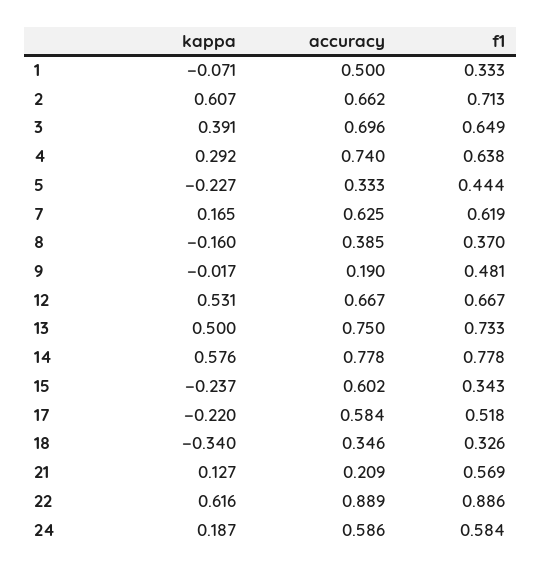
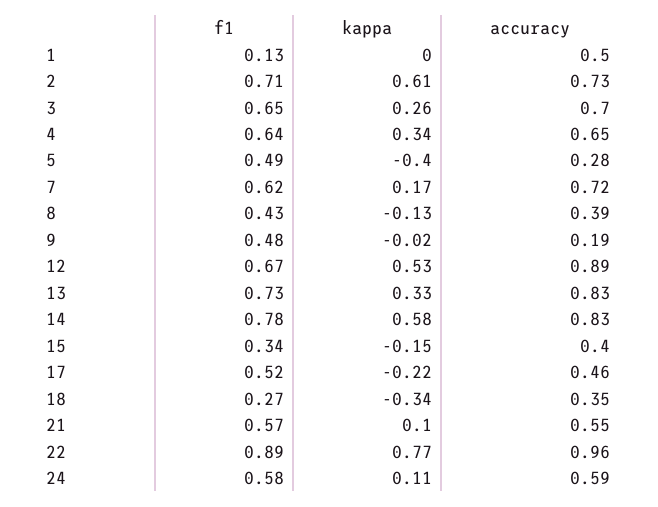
  {
    "kappa": {
-     "1": -0.071,
+     "1": 0,
      "2": 0.607,
-     "3": 0.391,
+     "3": 0.26,
-     "4": 0.292,
+     "4": 0.34,
-     "5": -0.227,
+     "5": -0.4,
      "7": 0.165,
-     "8": -0.16,
+     "8": -0.13,
      "9": -0.017,
      "12": 0.531,
-     "13": 0.5,
+     "13": 0.33,
      "14": 0.576,
-     "15": -0.237,
+     "15": -0.15,
      "17": -0.22,
      "18": -0.34,
-     "21": 0.127,
+     "21": 0.1,
-     "22": 0.616,
+     "22": 0.77,
-     "24": 0.187
+     "24": 0.11
    },
    "accuracy": {
      "1": 0.5,
-     "2": 0.662,
+     "2": 0.73,
      "3": 0.696,
-     "4": 0.74,
+     "4": 0.65,
-     "5": 0.333,
+     "5": 0.28,
-     "7": 0.625,
+     "7": 0.72,
      "8": 0.385,
      "9": 0.19,
-     "12": 0.667,
+     "12": 0.89,
-     "13": 0.75,
+     "13": 0.83,
-     "14": 0.778,
+     "14": 0.83,
-     "15": 0.602,
+     "15": 0.4,
-     "17": 0.584,
+     "17": 0.46,
      "18": 0.346,
-     "21": 0.209,
+     "21": 0.55,
-     "22": 0.889,
+     "22": 0.96,
      "24": 0.586
    },
    "f1": {
-     "1": 0.333,
+     "1": 0.13,
      "2": 0.713,
      "3": 0.649,
      "4": 0.638,
-     "5": 0.444,
+     "5": 0.49,
      "7": 0.619,
-     "8": 0.37,
+     "8": 0.43,
      "9": 0.481,
      "12": 0.667,
      "13": 0.733,
      "14": 0.778,
      "15": 0.343,
      "17": 0.518,
-     "18": 0.326,
+     "18": 0.27,
      "21": 0.569,
      "22": 0.886,
      "24": 0.584
    }
  }

